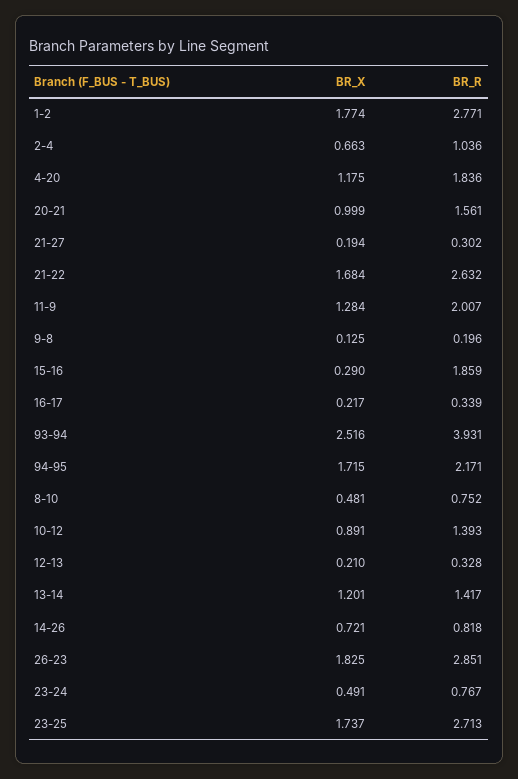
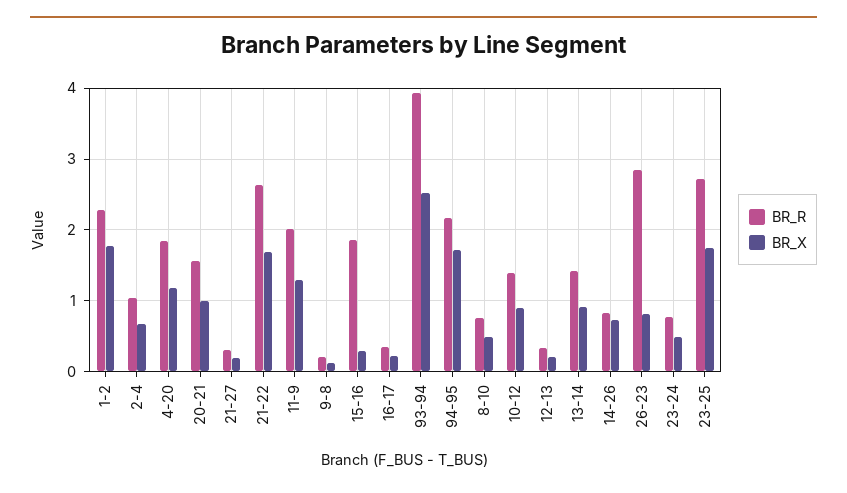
  {
    "BR_X": {
      "1-2": 1.774,
      "2-4": 0.663,
      "4-20": 1.175,
      "20-21": 0.999,
      "21-27": 0.194,
      "21-22": 1.684,
      "11-9": 1.284,
      "9-8": 0.125,
      "15-16": 0.29,
      "16-17": 0.217,
      "93-94": 2.516,
      "94-95": 1.715,
      "8-10": 0.481,
      "10-12": 0.891,
      "12-13": 0.21,
-     "13-14": 1.201,
+     "13-14": 0.9,
      "14-26": 0.721,
-     "26-23": 1.825,
+     "26-23": 0.8,
      "23-24": 0.491,
      "23-25": 1.737
    },
    "BR_R": {
-     "1-2": 2.771,
+     "1-2": 2.3,
      "2-4": 1.036,
      "4-20": 1.836,
      "20-21": 1.561,
      "21-27": 0.302,
      "21-22": 2.632,
      "11-9": 2.007,
      "9-8": 0.196,
      "15-16": 1.859,
      "16-17": 0.339,
      "93-94": 3.931,
      "94-95": 2.171,
      "8-10": 0.752,
      "10-12": 1.393,
      "12-13": 0.328,
      "13-14": 1.417,
      "14-26": 0.818,
      "26-23": 2.851,
      "23-24": 0.767,
      "23-25": 2.713
    }
  }

